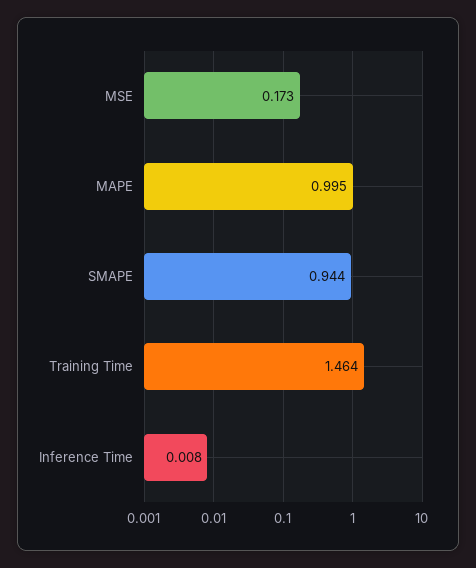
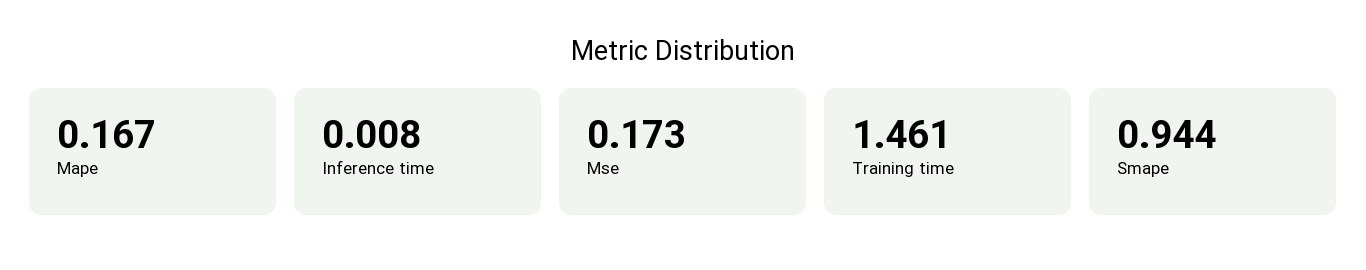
  {
    "MSE": 0.173,
-   "MAPE": 0.995,
+   "MAPE": 0.167,
    "SMAPE": 0.944,
-   "Training Time": 1.464,
+   "Training Time": 1.461,
    "Inference Time": 0.008
  }

